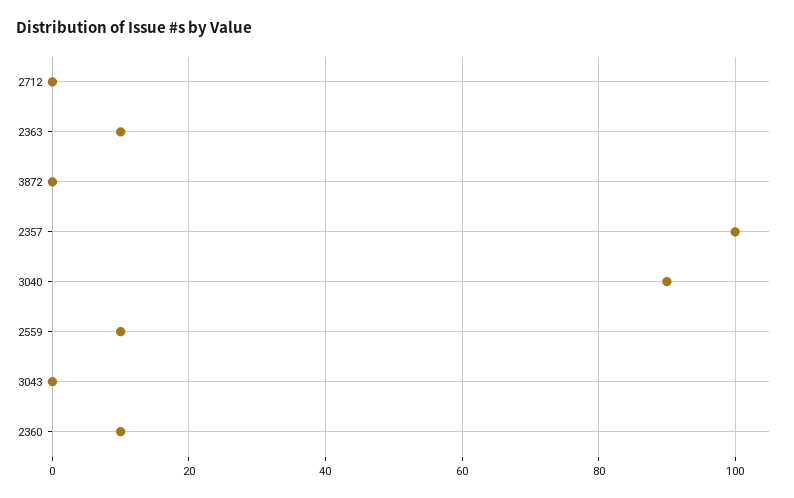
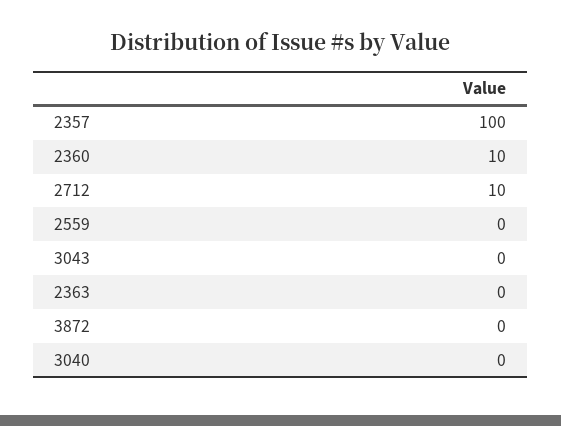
  {
-   "2712": 0,
+   "2712": 10,
-   "2363": 10,
+   "2363": 0,
    "3872": 0,
    "2357": 100,
-   "3040": 90,
+   "3040": 0,
-   "2559": 10,
+   "2559": 0,
    "3043": 0,
    "2360": 10
  }

